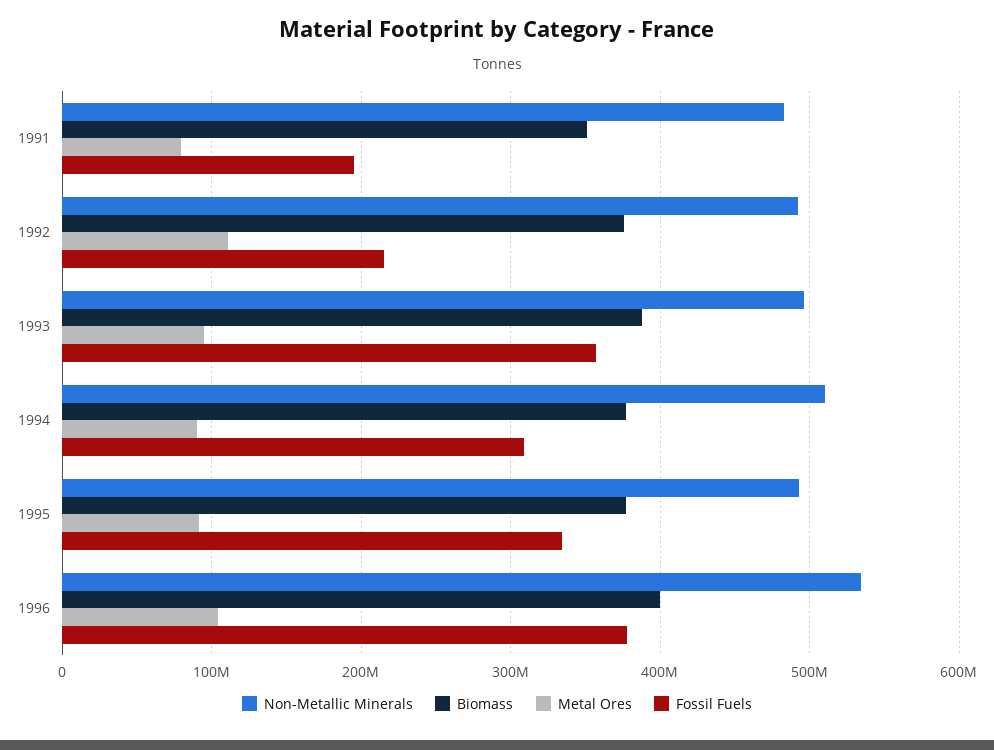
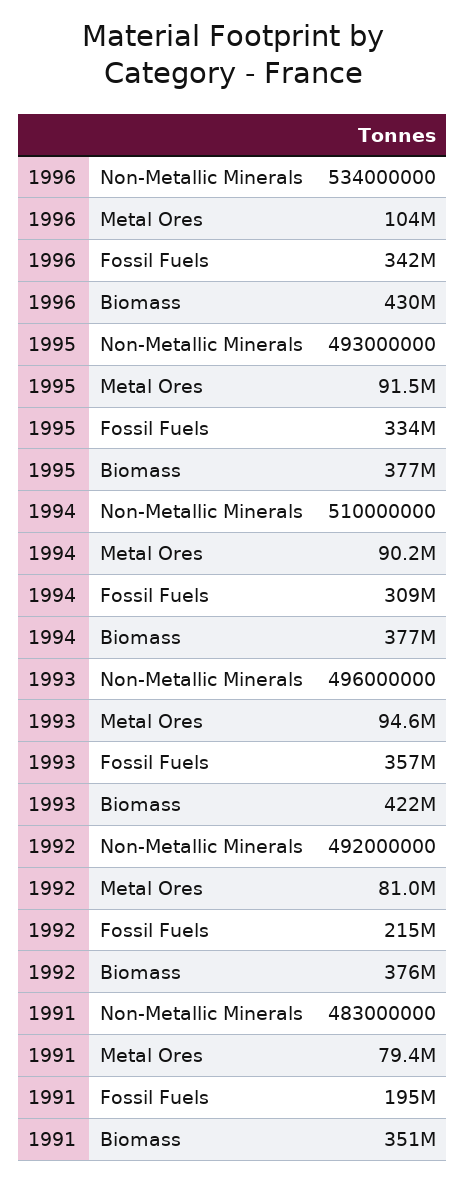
  {
    "Non-Metallic Minerals": {
      "1991": 483000000,
      "1992": 492000000,
      "1993": 496000000,
      "1994": 510000000,
      "1995": 493000000,
      "1996": 534000000
    },
    "Biomass": {
      "1991": 351000000,
      "1992": 376000000,
-     "1993": 390000000,
+     "1993": 422000000,
      "1994": 377000000,
      "1995": 377000000,
-     "1996": 400000000
+     "1996": 430000000
    },
    "Metal Ores": {
      "1991": 79400000,
-     "1992": 110000000,
+     "1992": 81000000,
      "1993": 94600000,
      "1994": 90200000,
      "1995": 91500000,
      "1996": 104000000
    },
    "Fossil Fuels": {
      "1991": 195000000,
      "1992": 215000000,
      "1993": 357000000,
      "1994": 309000000,
      "1995": 334000000,
-     "1996": 380000000
+     "1996": 342000000
    }
  }

